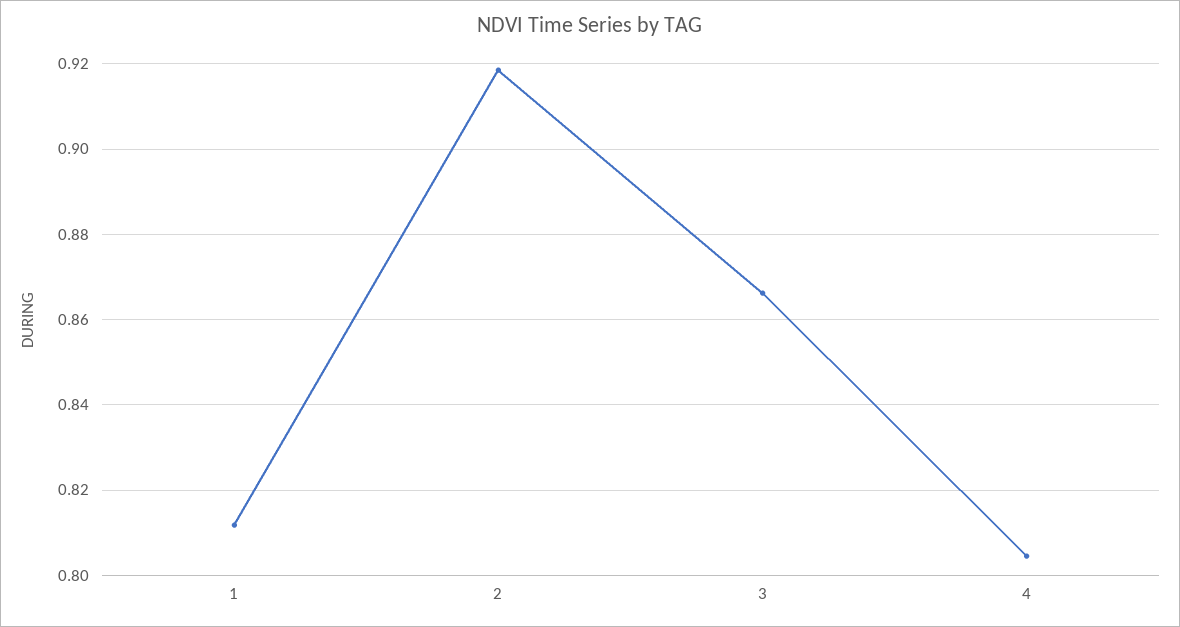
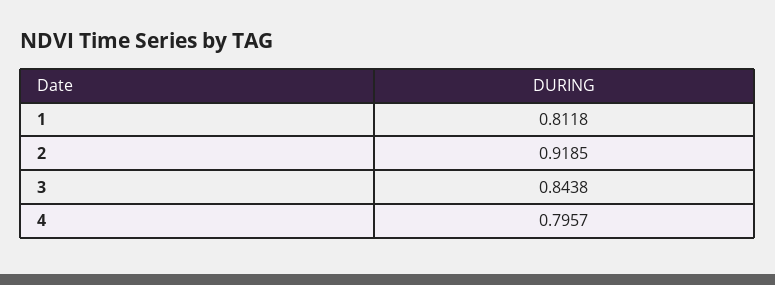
  {
    "1": 0.8118,
    "2": 0.9185,
-   "3": 0.866,
+   "3": 0.8438,
-   "4": 0.804
+   "4": 0.7957
  }

